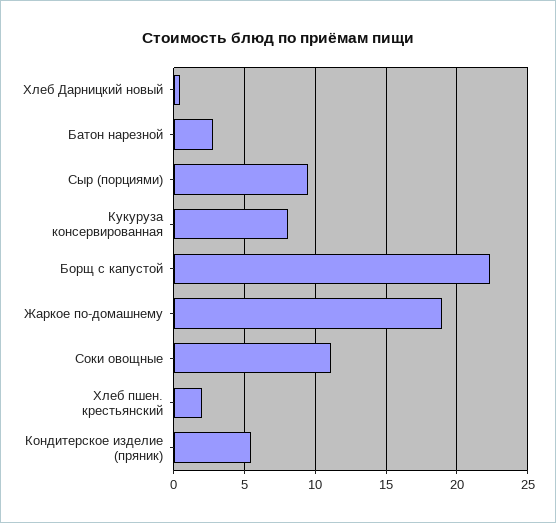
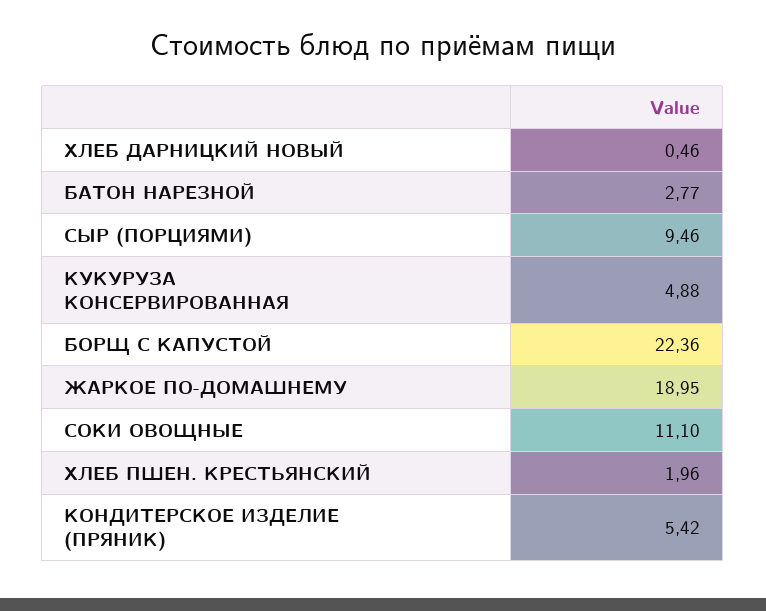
  {
    "Хлеб Дарницкий новый": 0.46,
    "Батон нарезной": 2.77,
    "Сыр (порциями)": 9.46,
-   "Кукуруза консервированная": 8,
+   "Кукуруза консервированная": 4.88,
    "Борщ с капустой": 22.36,
    "Жаркое по-домашнему": 18.95,
    "Соки овощные": 11.1,
    "Хлеб пшен. крестьянский": 1.96,
    "Кондитерское изделие (пряник)": 5.42
  }

